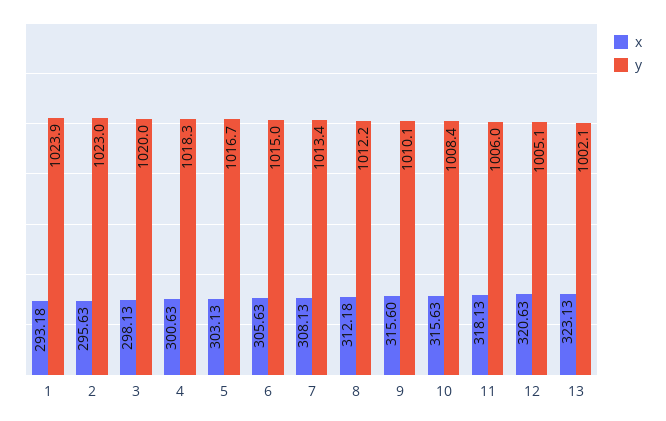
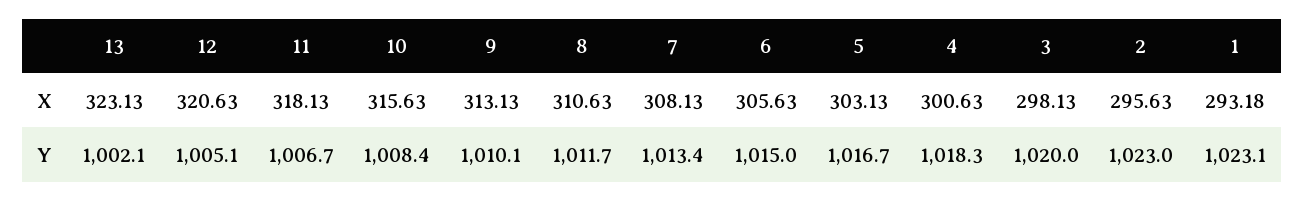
  {
    "x": {
      "1": 293.18,
      "2": 295.63,
      "3": 298.13,
      "4": 300.63,
      "5": 303.13,
      "6": 305.63,
      "7": 308.13,
-     "8": 312.18,
+     "8": 310.63,
-     "9": 315.6,
+     "9": 313.13,
      "10": 315.63,
      "11": 318.13,
      "12": 320.63,
      "13": 323.13
    },
    "y": {
-     "1": 1023.9,
+     "1": 1023.1,
      "2": 1023,
      "3": 1020,
      "4": 1018.3,
      "5": 1016.7,
      "6": 1015,
      "7": 1013.4,
-     "8": 1012.2,
+     "8": 1011.7,
      "9": 1010.1,
      "10": 1008.4,
-     "11": 1006,
+     "11": 1006.7,
      "12": 1005.1,
      "13": 1002.1
    }
  }

